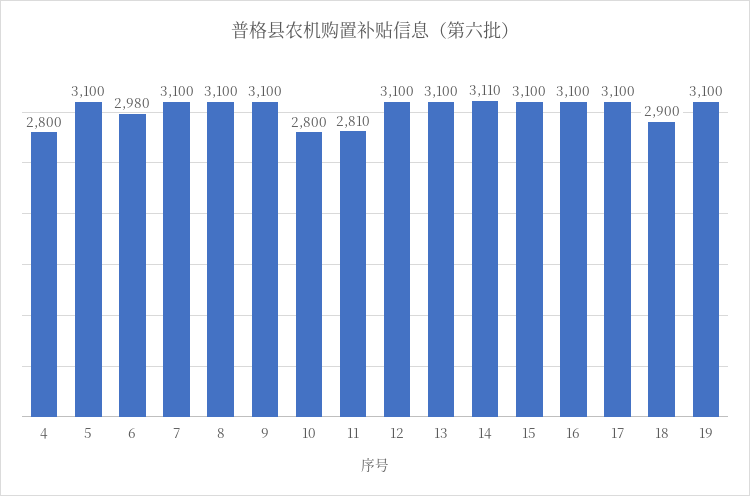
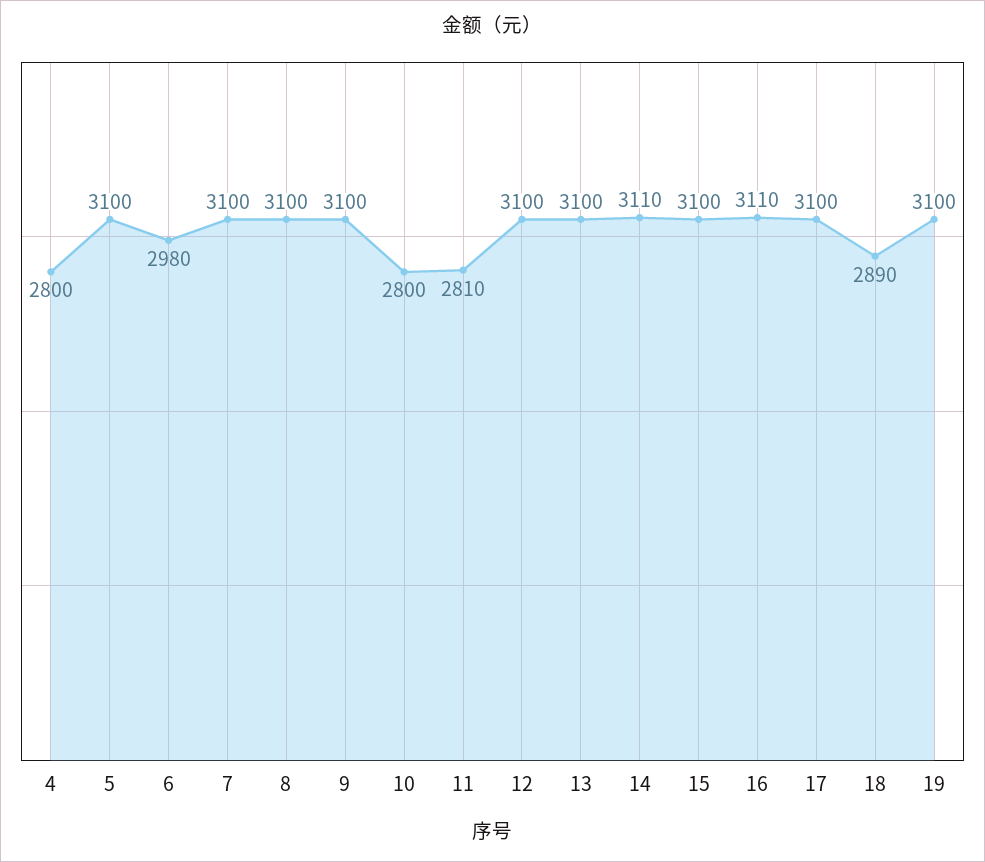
  {
    "4": 2800,
    "5": 3100,
    "6": 2980,
    "7": 3100,
    "8": 3100,
    "9": 3100,
    "10": 2800,
    "11": 2810,
    "12": 3100,
    "13": 3100,
    "14": 3110,
    "15": 3100,
-   "16": 3100,
+   "16": 3110,
    "17": 3100,
-   "18": 2900,
+   "18": 2890,
    "19": 3100
  }

